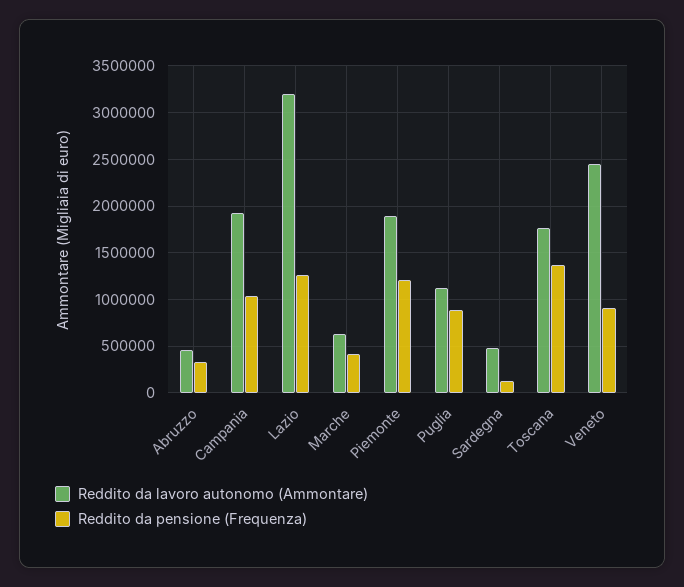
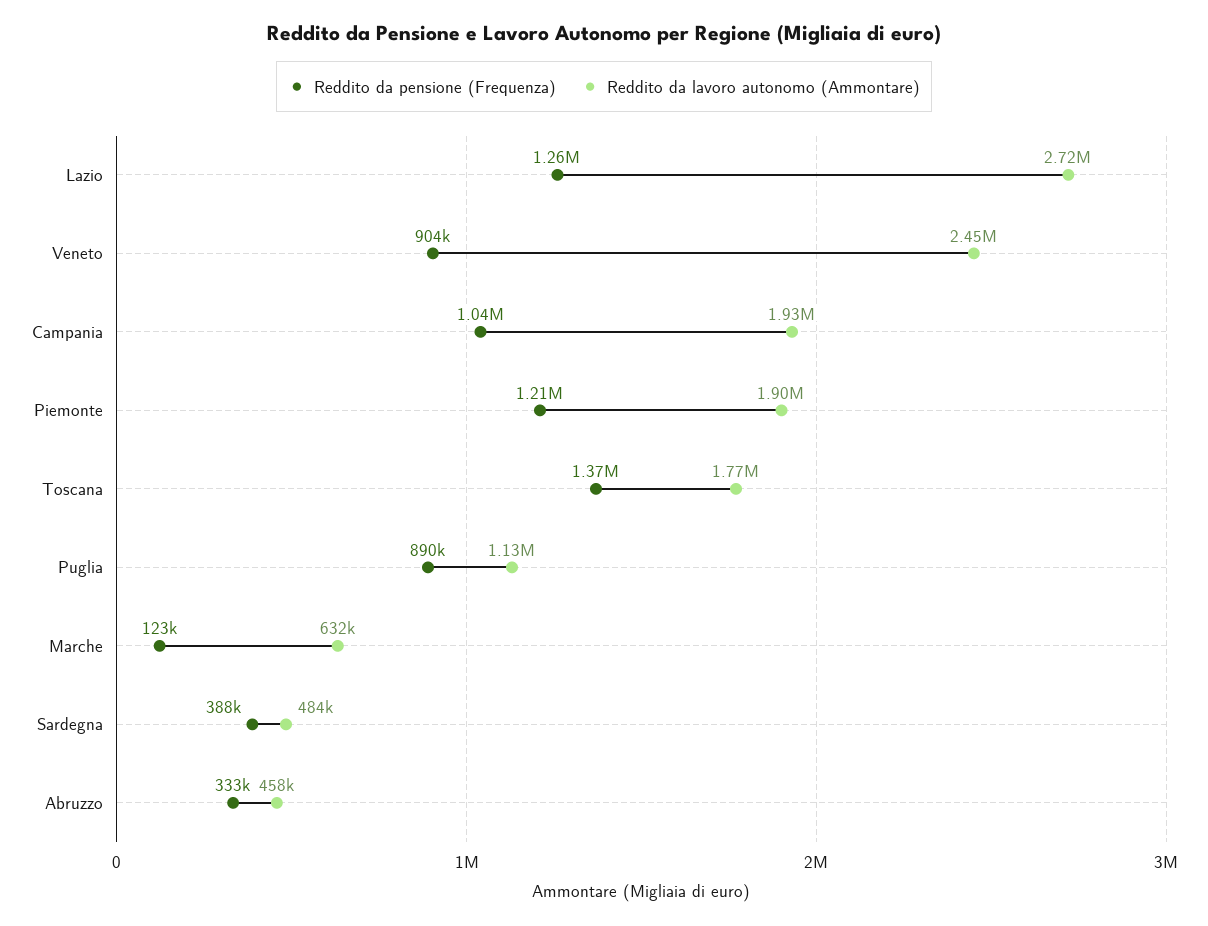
  {
    "Reddito da lavoro autonomo (Ammontare)": {
      "Abruzzo": 458000,
      "Campania": 1930000,
-     "Lazio": 3200000,
+     "Lazio": 2720000,
      "Marche": 632000,
      "Piemonte": 1900000,
      "Puglia": 1130000,
      "Sardegna": 484000,
      "Toscana": 1770000,
      "Veneto": 2450000
    },
    "Reddito da pensione (Frequenza)": {
      "Abruzzo": 333000,
      "Campania": 1040000,
      "Lazio": 1260000,
-     "Marche": 400000,
+     "Marche": 123000,
      "Piemonte": 1210000,
      "Puglia": 890000,
-     "Sardegna": 100000,
+     "Sardegna": 388000,
      "Toscana": 1370000,
      "Veneto": 904000
    }
  }

